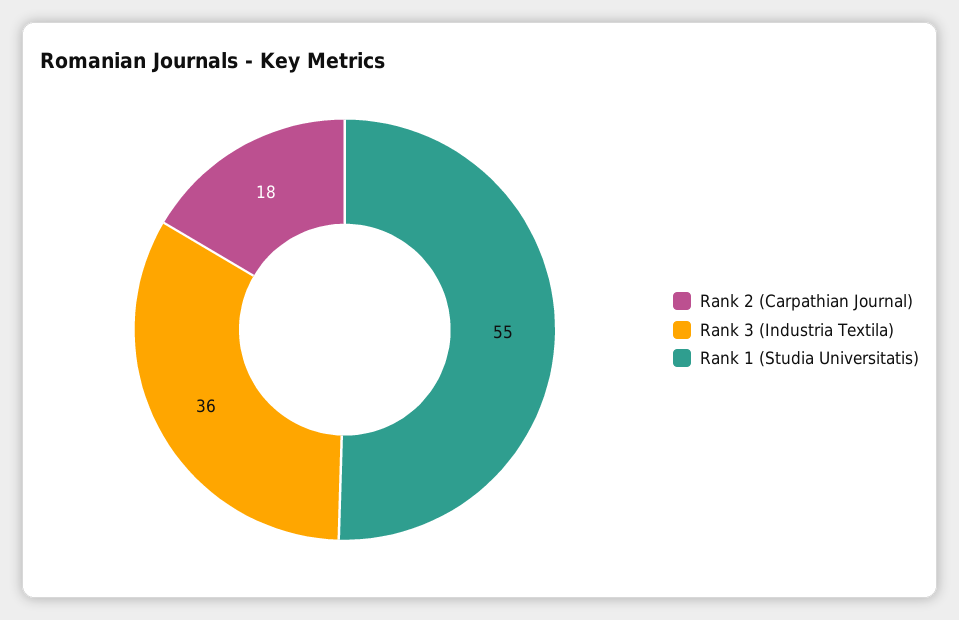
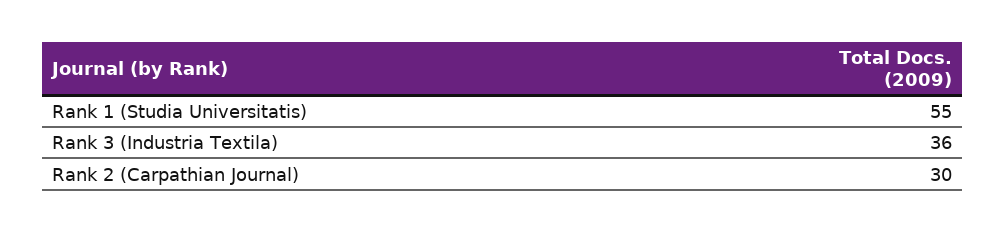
  {
-   "Rank 2 (Carpathian Journal)": 18,
+   "Rank 2 (Carpathian Journal)": 30,
    "Rank 3 (Industria Textila)": 36,
    "Rank 1 (Studia Universitatis)": 55
  }

